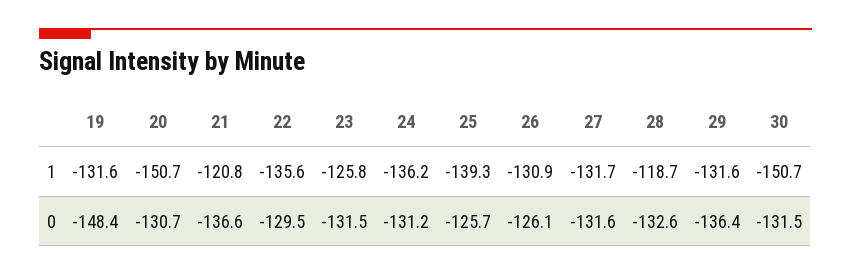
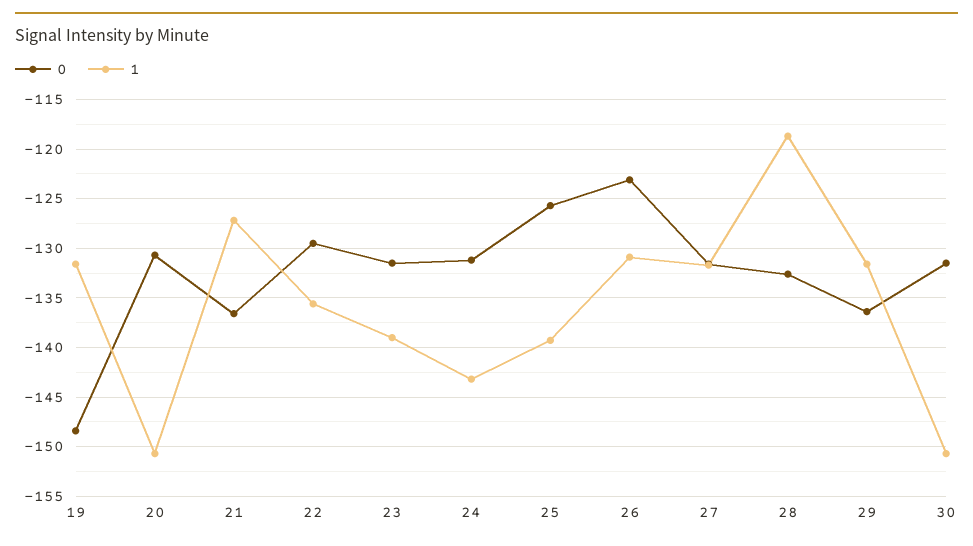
  {
    "1": {
      "19": -131.6,
      "20": -150.7,
-     "21": -120.8,
+     "21": -127,
      "22": -135.6,
-     "23": -125.8,
+     "23": -139,
-     "24": -136.2,
+     "24": -143,
      "25": -139.3,
      "26": -130.9,
      "27": -131.7,
      "28": -118.7,
      "29": -131.6,
      "30": -150.7
    },
    "0": {
      "19": -148.4,
      "20": -130.7,
      "21": -136.6,
      "22": -129.5,
      "23": -131.5,
      "24": -131.2,
      "25": -125.7,
-     "26": -126.1,
+     "26": -123,
      "27": -131.6,
      "28": -132.6,
      "29": -136.4,
      "30": -131.5
    }
  }

